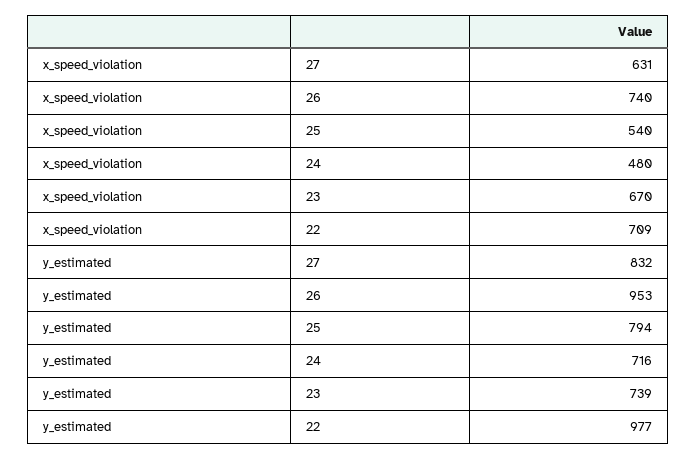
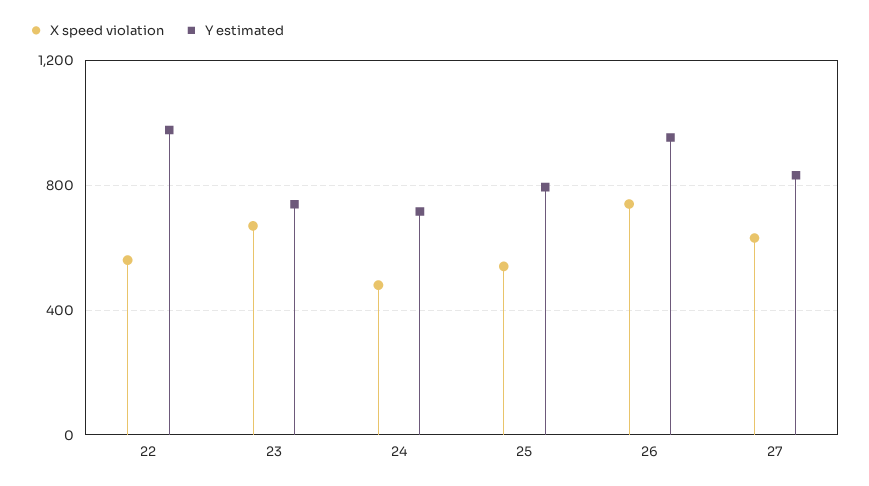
  {
    "x_speed_violation": {
      "27": 631,
      "26": 740,
      "25": 540,
      "24": 480,
      "23": 670,
-     "22": 709
+     "22": 550
    },
    "y_estimated": {
      "27": 832,
      "26": 953,
      "25": 794,
      "24": 716,
      "23": 739,
      "22": 977
    }
  }

